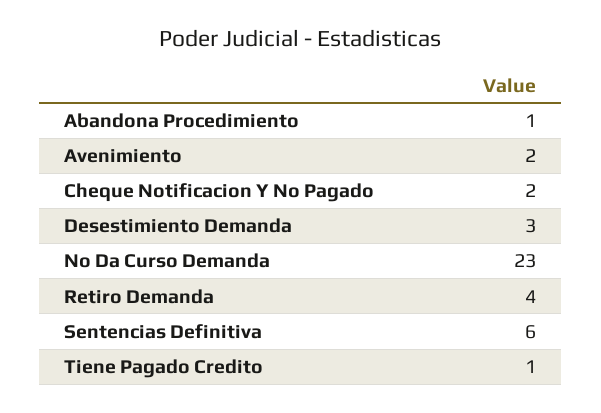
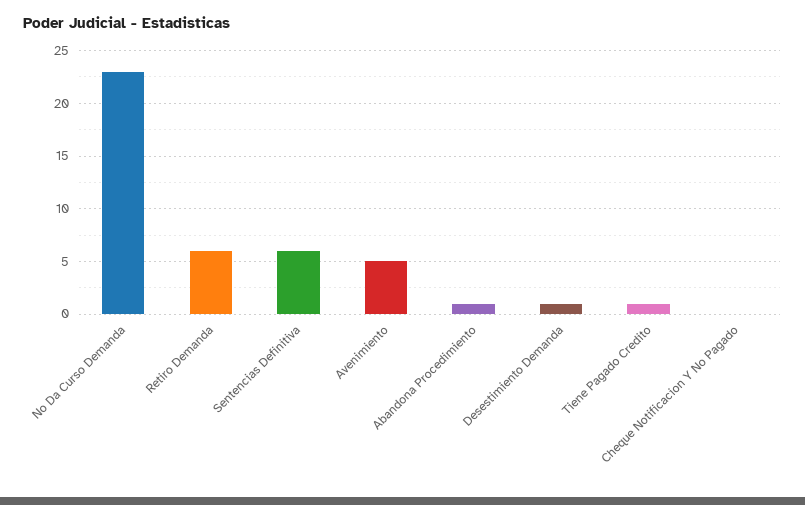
  {
    "Abandona Procedimiento": 1,
-   "Avenimiento": 2,
+   "Avenimiento": 5,
-   "Cheque Notificacion Y No Pagado": 2,
+   "Cheque Notificacion Y No Pagado": 0,
-   "Desestimiento Demanda": 3,
+   "Desestimiento Demanda": 1,
    "No Da Curso Demanda": 23,
-   "Retiro Demanda": 4,
+   "Retiro Demanda": 6,
    "Sentencias Definitiva": 6,
    "Tiene Pagado Credito": 1
  }

